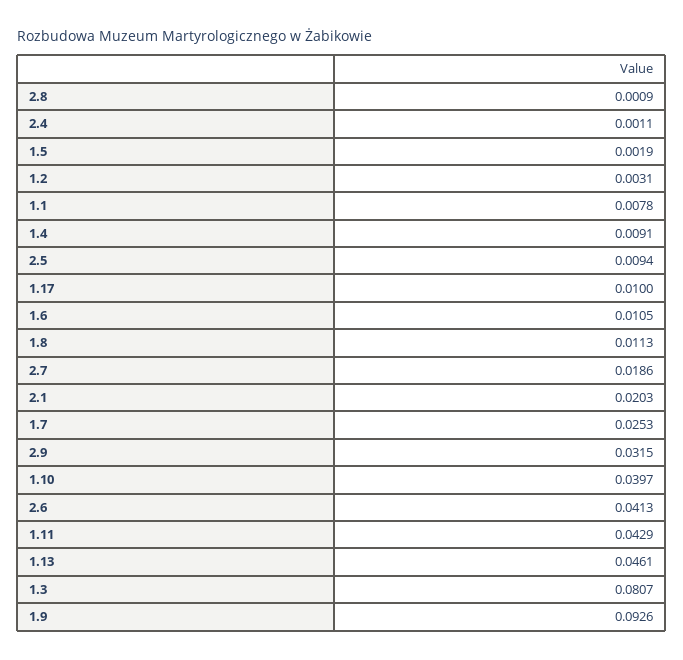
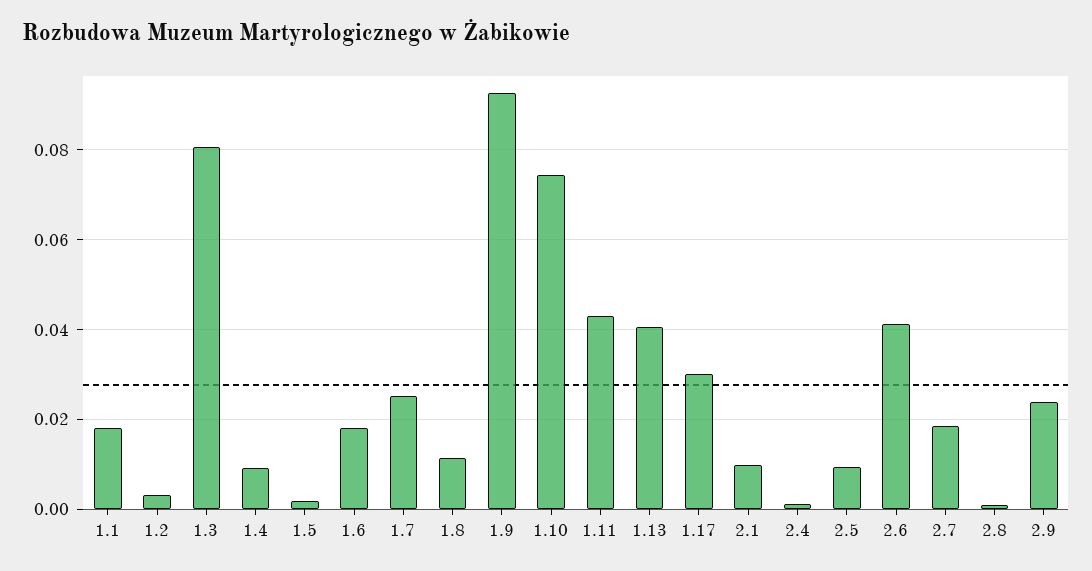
  {
    "2.8": 0.0009,
    "2.4": 0.0011,
    "1.5": 0.0019,
    "1.2": 0.0031,
-   "1.1": 0.0078,
+   "1.1": 0.018,
    "1.4": 0.0091,
    "2.5": 0.0094,
-   "1.17": 0.01,
+   "1.17": 0.03,
-   "1.6": 0.0105,
+   "1.6": 0.018,
    "1.8": 0.0113,
    "2.7": 0.0186,
-   "2.1": 0.0203,
+   "2.1": 0.01,
    "1.7": 0.0253,
-   "2.9": 0.0315,
+   "2.9": 0.024,
-   "1.10": 0.0397,
+   "1.10": 0.074,
    "2.6": 0.0413,
    "1.11": 0.0429,
-   "1.13": 0.0461,
+   "1.13": 0.04,
    "1.3": 0.0807,
    "1.9": 0.0926
  }

